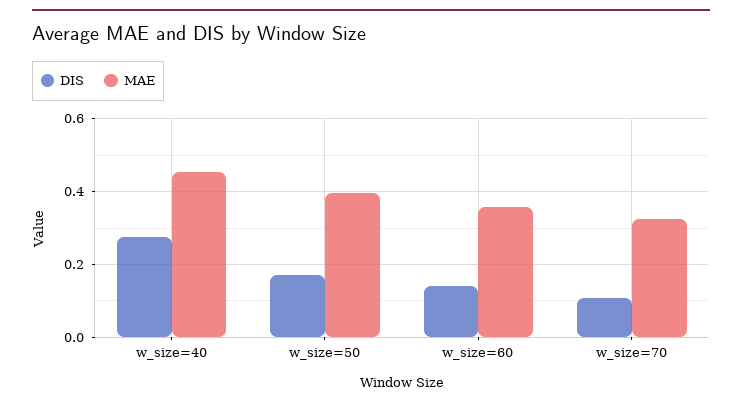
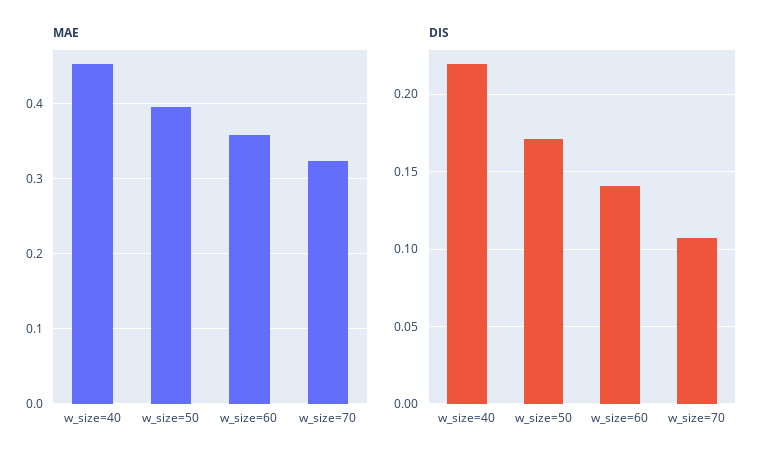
  {
    "DIS": {
-     "w_size=40": 0.28,
+     "w_size=40": 0.22,
      "w_size=50": 0.17,
      "w_size=60": 0.14,
      "w_size=70": 0.105
    },
    "MAE": {
      "w_size=40": 0.45,
      "w_size=50": 0.4,
      "w_size=60": 0.36,
      "w_size=70": 0.32
    }
  }

